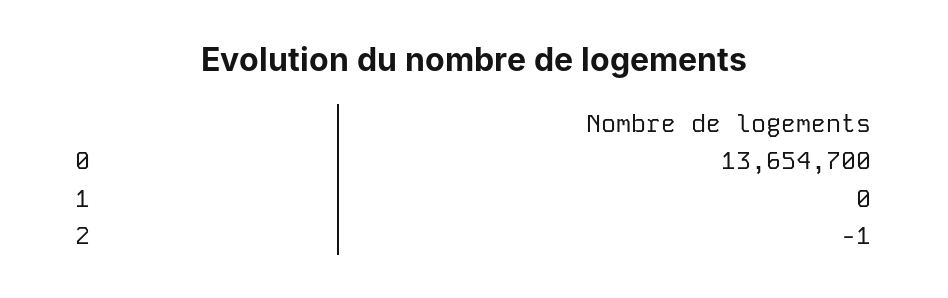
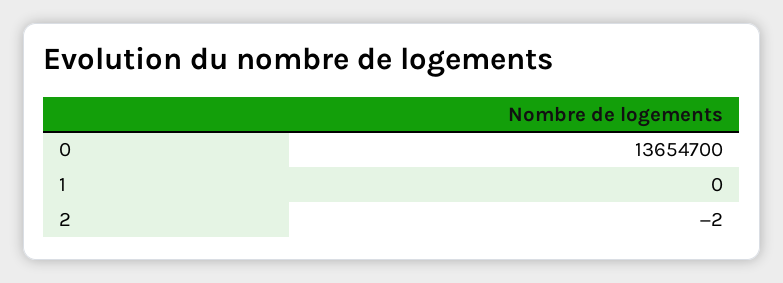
  {
    "0": 13654700,
    "1": 0,
-   "2": -1
+   "2": -2
  }

